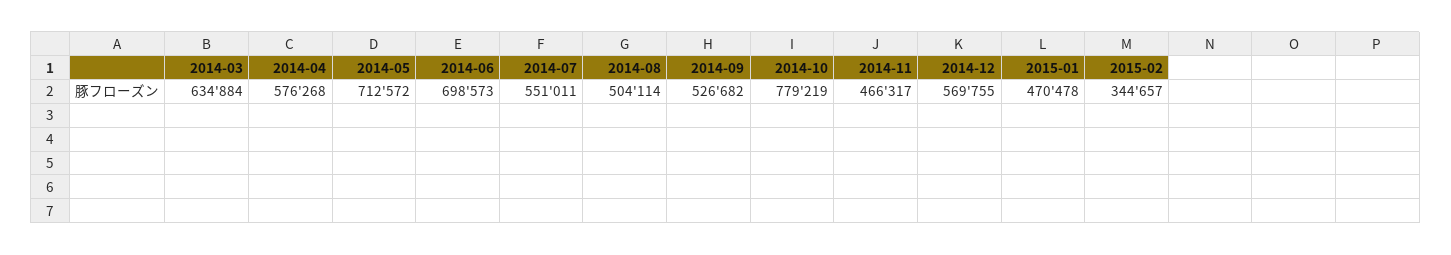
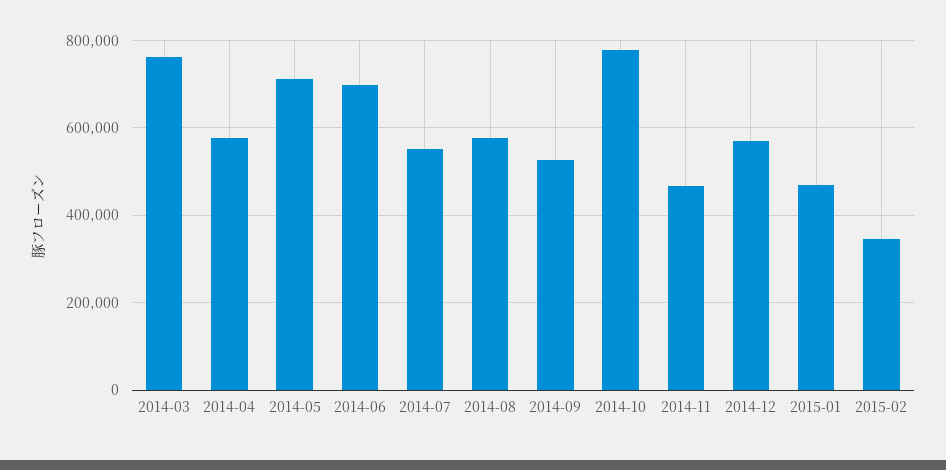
  {
-   "2014-03": 634884,
+   "2014-03": 760000,
    "2014-04": 576268,
    "2014-05": 712572,
    "2014-06": 698573,
    "2014-07": 551011,
-   "2014-08": 504114,
+   "2014-08": 580000,
    "2014-09": 526682,
    "2014-10": 779219,
    "2014-11": 466317,
    "2014-12": 569755,
    "2015-01": 470478,
    "2015-02": 344657
  }

